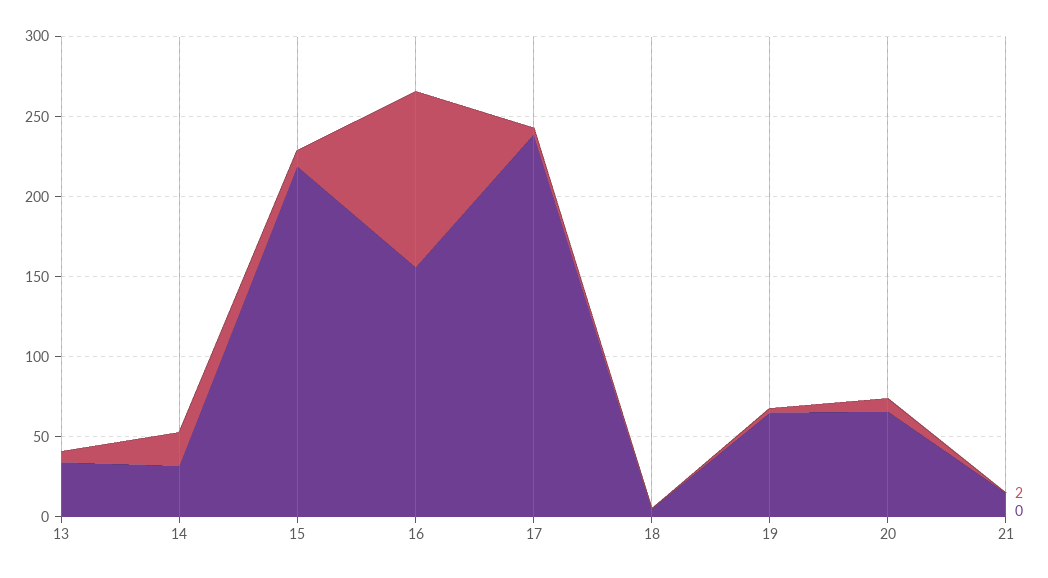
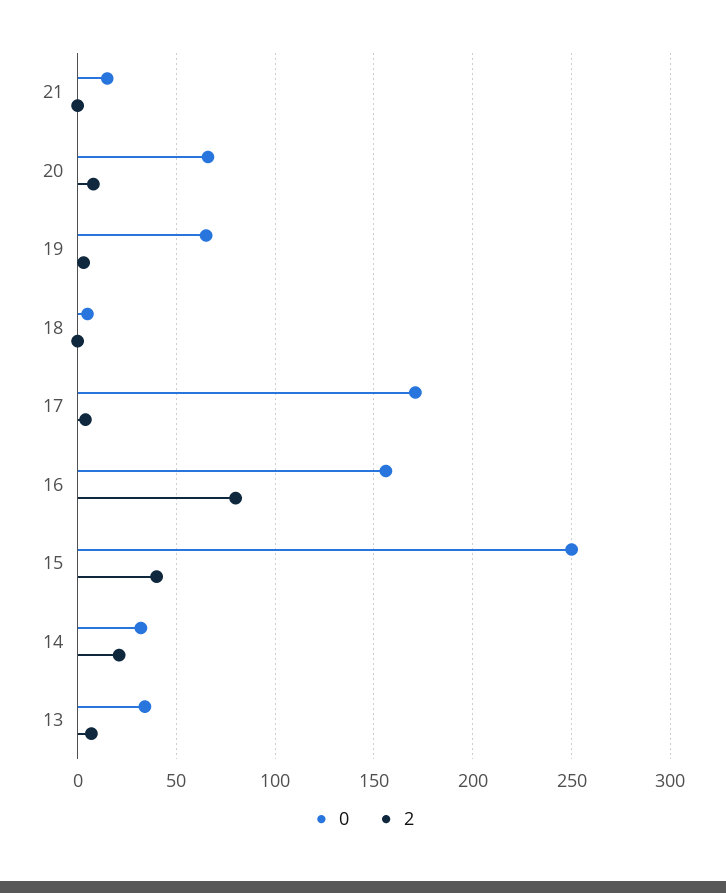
  {
    "2": {
      "13": 5,
      "14": 20,
-     "15": 10,
+     "15": 40,
-     "16": 110,
+     "16": 80,
      "17": 5,
      "18": 0,
      "19": 5,
      "20": 10,
      "21": 0
    },
    "0": {
      "13": 35,
      "14": 30,
-     "15": 220,
+     "15": 250,
      "16": 155,
-     "17": 240,
+     "17": 170,
      "18": 5,
      "19": 65,
      "20": 65,
      "21": 15
    }
  }

